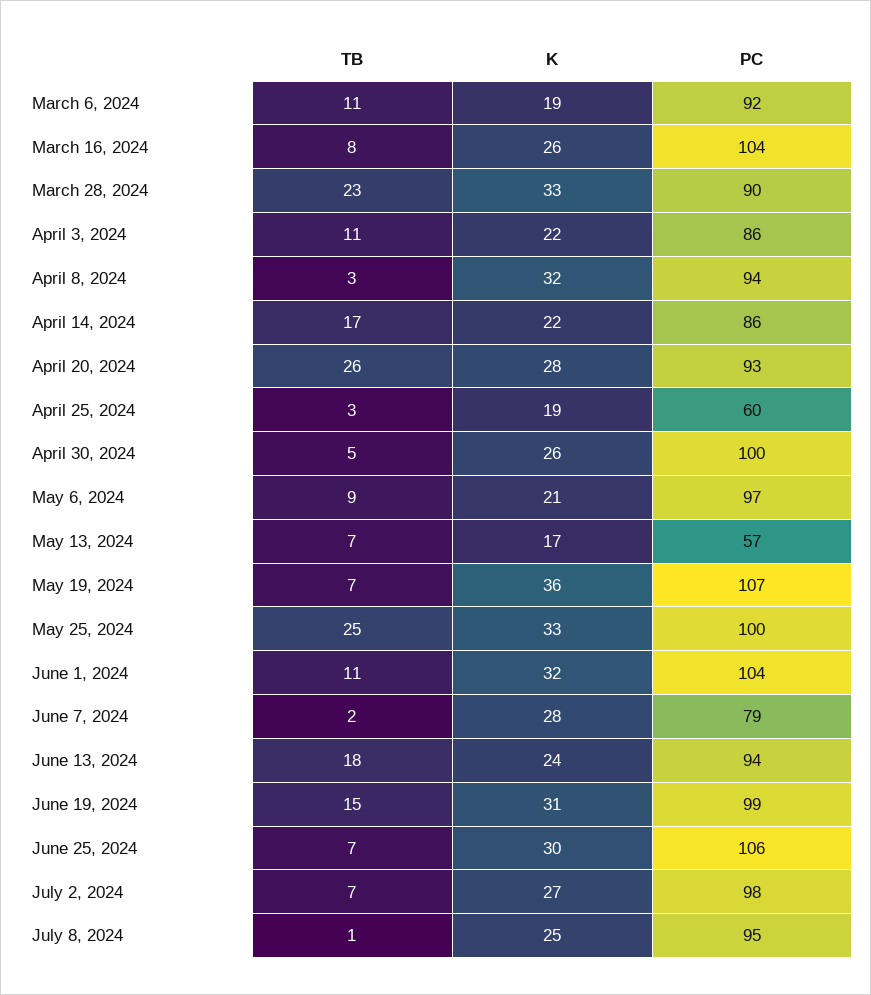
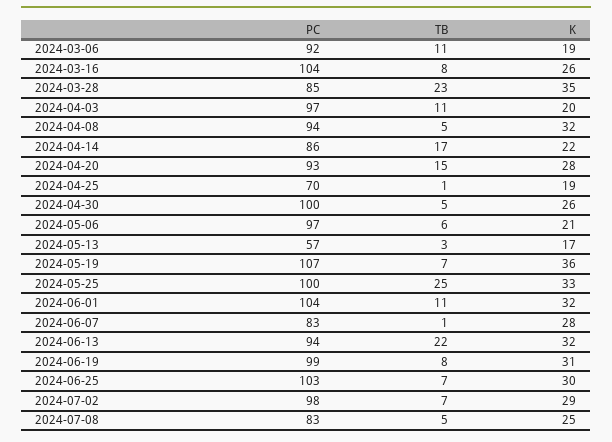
  {
    "TB": {
      "March 6, 2024": 11,
      "March 16, 2024": 8,
      "March 28, 2024": 23,
      "April 3, 2024": 11,
-     "April 8, 2024": 3,
+     "April 8, 2024": 5,
      "April 14, 2024": 17,
-     "April 20, 2024": 26,
+     "April 20, 2024": 15,
-     "April 25, 2024": 3,
+     "April 25, 2024": 1,
      "April 30, 2024": 5,
-     "May 6, 2024": 9,
+     "May 6, 2024": 6,
-     "May 13, 2024": 7,
+     "May 13, 2024": 3,
      "May 19, 2024": 7,
      "May 25, 2024": 25,
      "June 1, 2024": 11,
-     "June 7, 2024": 2,
+     "June 7, 2024": 1,
-     "June 13, 2024": 18,
+     "June 13, 2024": 22,
-     "June 19, 2024": 15,
+     "June 19, 2024": 8,
      "June 25, 2024": 7,
      "July 2, 2024": 7,
-     "July 8, 2024": 1
+     "July 8, 2024": 5
    },
    "K": {
      "March 6, 2024": 19,
      "March 16, 2024": 26,
-     "March 28, 2024": 33,
+     "March 28, 2024": 35,
-     "April 3, 2024": 22,
+     "April 3, 2024": 20,
      "April 8, 2024": 32,
      "April 14, 2024": 22,
      "April 20, 2024": 28,
      "April 25, 2024": 19,
      "April 30, 2024": 26,
      "May 6, 2024": 21,
      "May 13, 2024": 17,
      "May 19, 2024": 36,
      "May 25, 2024": 33,
      "June 1, 2024": 32,
      "June 7, 2024": 28,
-     "June 13, 2024": 24,
+     "June 13, 2024": 32,
      "June 19, 2024": 31,
      "June 25, 2024": 30,
-     "July 2, 2024": 27,
+     "July 2, 2024": 29,
      "July 8, 2024": 25
    },
    "PC": {
      "March 6, 2024": 92,
      "March 16, 2024": 104,
-     "March 28, 2024": 90,
+     "March 28, 2024": 85,
-     "April 3, 2024": 86,
+     "April 3, 2024": 97,
      "April 8, 2024": 94,
      "April 14, 2024": 86,
      "April 20, 2024": 93,
-     "April 25, 2024": 60,
+     "April 25, 2024": 70,
      "April 30, 2024": 100,
      "May 6, 2024": 97,
      "May 13, 2024": 57,
      "May 19, 2024": 107,
      "May 25, 2024": 100,
      "June 1, 2024": 104,
-     "June 7, 2024": 79,
+     "June 7, 2024": 83,
      "June 13, 2024": 94,
      "June 19, 2024": 99,
-     "June 25, 2024": 106,
+     "June 25, 2024": 103,
      "July 2, 2024": 98,
-     "July 8, 2024": 95
+     "July 8, 2024": 83
    }
  }

